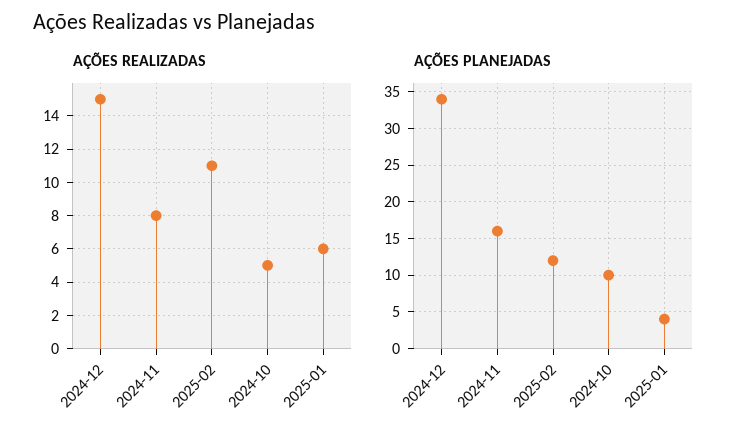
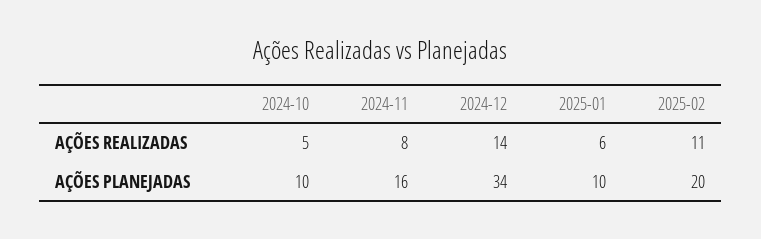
  {
    "AÇÕES REALIZADAS": {
-     "2024-12": 15,
+     "2024-12": 14,
      "2024-11": 8,
      "2025-02": 11,
      "2024-10": 5,
      "2025-01": 6
    },
    "AÇÕES PLANEJADAS": {
      "2024-12": 34,
      "2024-11": 16,
-     "2025-02": 12,
+     "2025-02": 20,
      "2024-10": 10,
-     "2025-01": 4
+     "2025-01": 10
    }
  }

